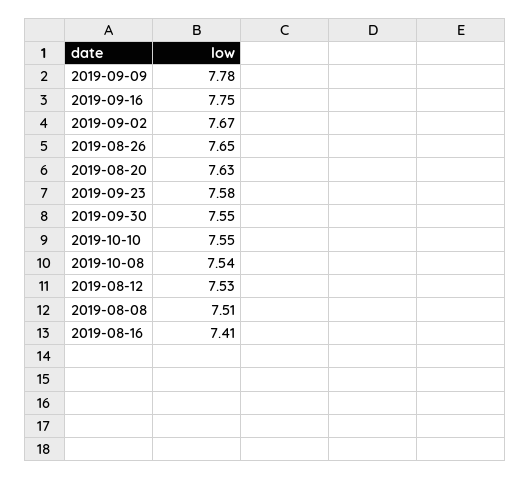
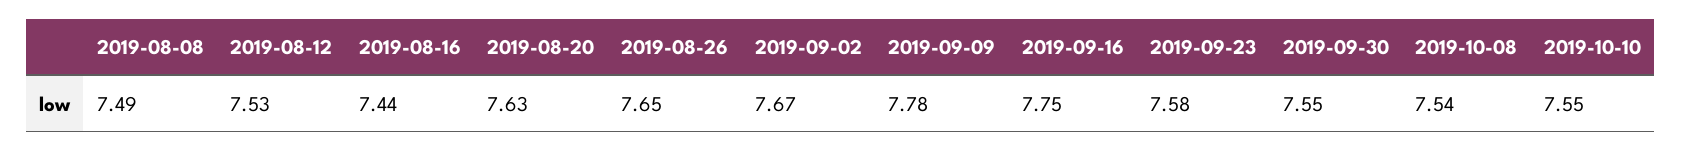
  {
    "2019-09-09": 7.78,
    "2019-09-16": 7.75,
    "2019-09-02": 7.67,
    "2019-08-26": 7.65,
    "2019-08-20": 7.63,
    "2019-09-23": 7.58,
    "2019-09-30": 7.55,
    "2019-10-10": 7.55,
    "2019-10-08": 7.54,
    "2019-08-12": 7.53,
-   "2019-08-08": 7.51,
+   "2019-08-08": 7.49,
-   "2019-08-16": 7.41
+   "2019-08-16": 7.44
  }

